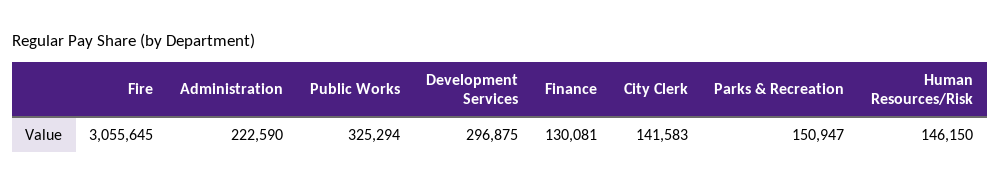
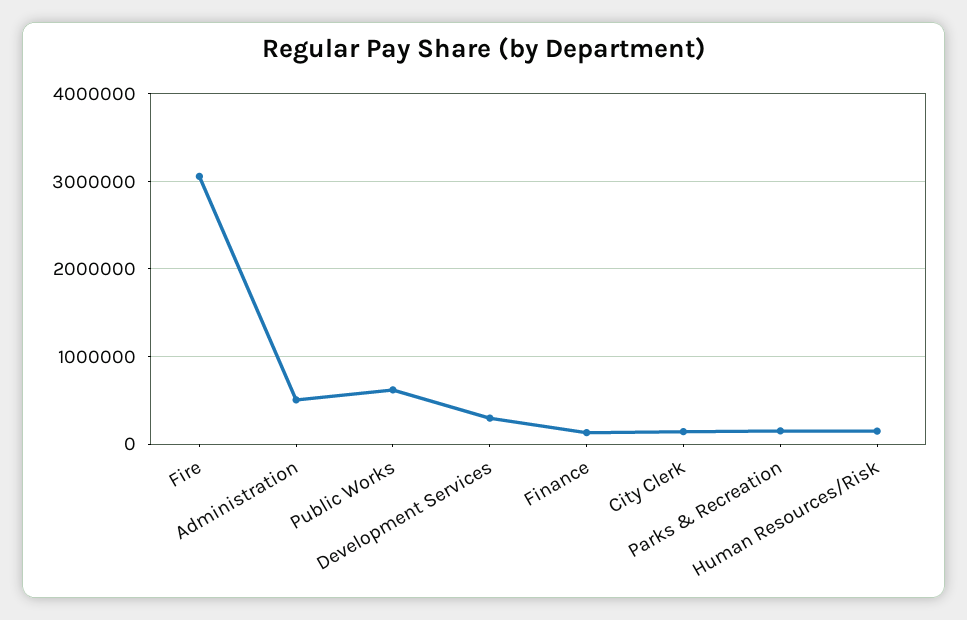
  {
    "Fire": 3055645,
-   "Administration": 222590,
+   "Administration": 500000,
-   "Public Works": 325294,
+   "Public Works": 600000,
    "Development Services": 296875,
    "Finance": 130081,
    "City Clerk": 141583,
    "Parks & Recreation": 150947,
    "Human Resources/Risk": 146150
  }

